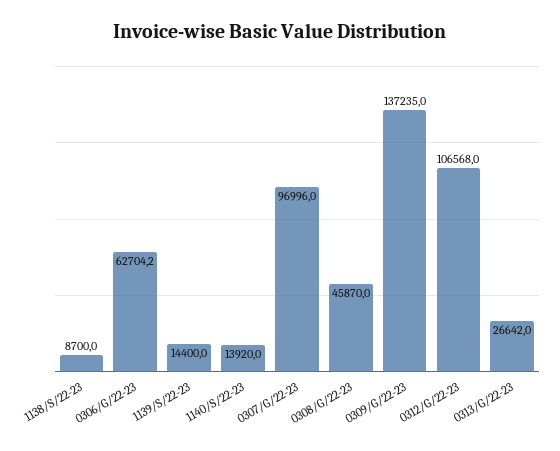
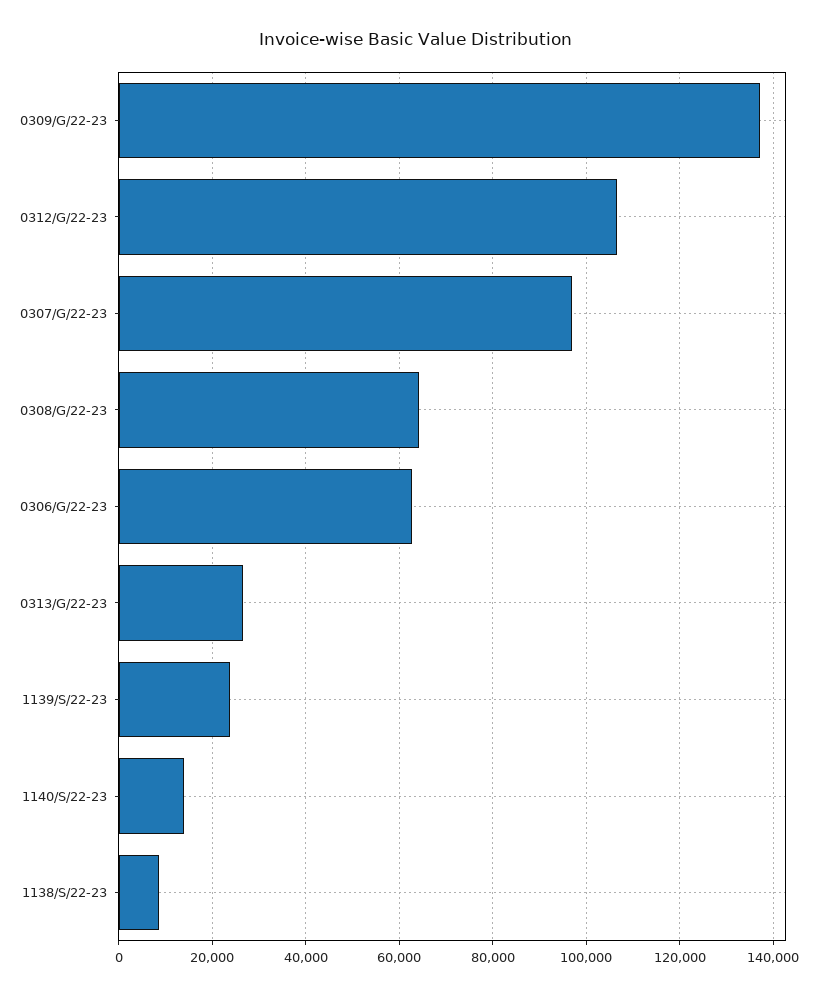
  {
    "1138/S/22-23": 8700,
    "0306/G/22-23": 62704.2,
-   "1139/S/22-23": 14400,
+   "1139/S/22-23": 24000,
    "1140/S/22-23": 13920,
    "0307/G/22-23": 96996,
-   "0308/G/22-23": 45870,
+   "0308/G/22-23": 64000,
    "0309/G/22-23": 137235,
    "0312/G/22-23": 106568,
    "0313/G/22-23": 26642
  }

